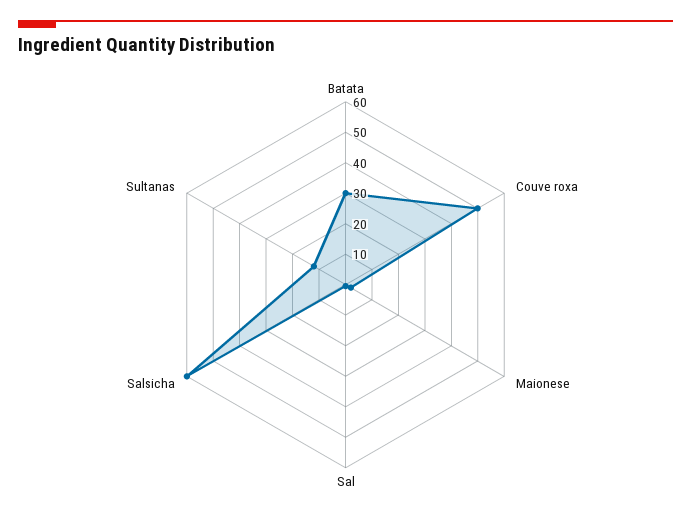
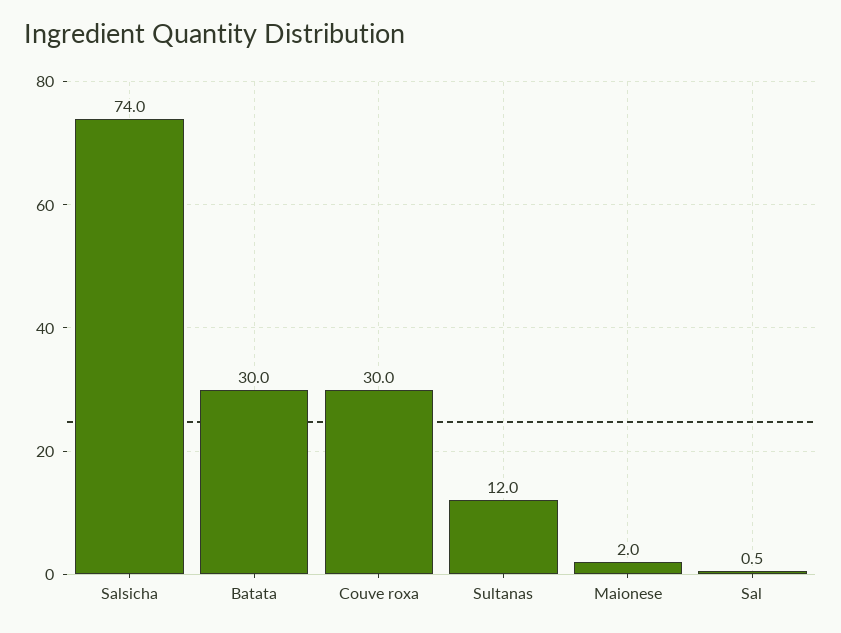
  {
    "Batata": 30,
-   "Couve roxa": 50,
+   "Couve roxa": 30,
    "Maionese": 2,
    "Sal": 0.5,
-   "Salsicha": 60,
+   "Salsicha": 74,
    "Sultanas": 12
  }

